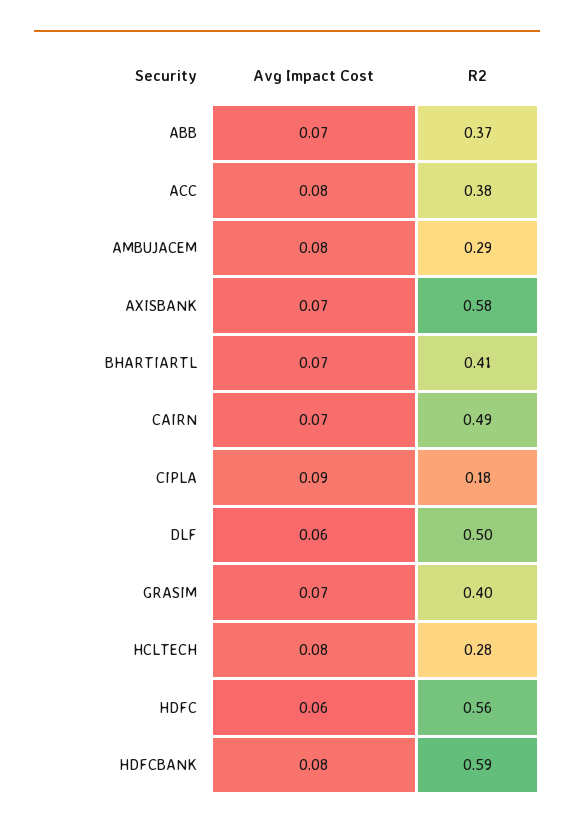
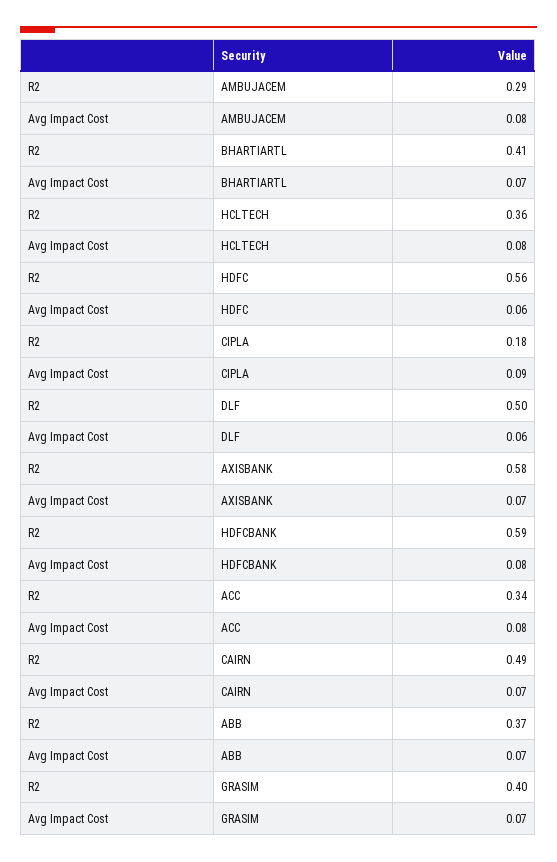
  {
    "Avg Impact Cost": {
      "ABB": 0.07,
      "ACC": 0.08,
      "AMBUJACEM": 0.08,
      "AXISBANK": 0.07,
      "BHARTIARTL": 0.07,
      "CAIRN": 0.07,
      "CIPLA": 0.09,
      "DLF": 0.06,
      "GRASIM": 0.07,
      "HCLTECH": 0.08,
      "HDFC": 0.06,
      "HDFCBANK": 0.08
    },
    "R2": {
      "ABB": 0.37,
-     "ACC": 0.38,
+     "ACC": 0.34,
      "AMBUJACEM": 0.29,
      "AXISBANK": 0.58,
      "BHARTIARTL": 0.41,
      "CAIRN": 0.49,
      "CIPLA": 0.18,
      "DLF": 0.5,
      "GRASIM": 0.4,
-     "HCLTECH": 0.28,
+     "HCLTECH": 0.36,
      "HDFC": 0.56,
      "HDFCBANK": 0.59
    }
  }

